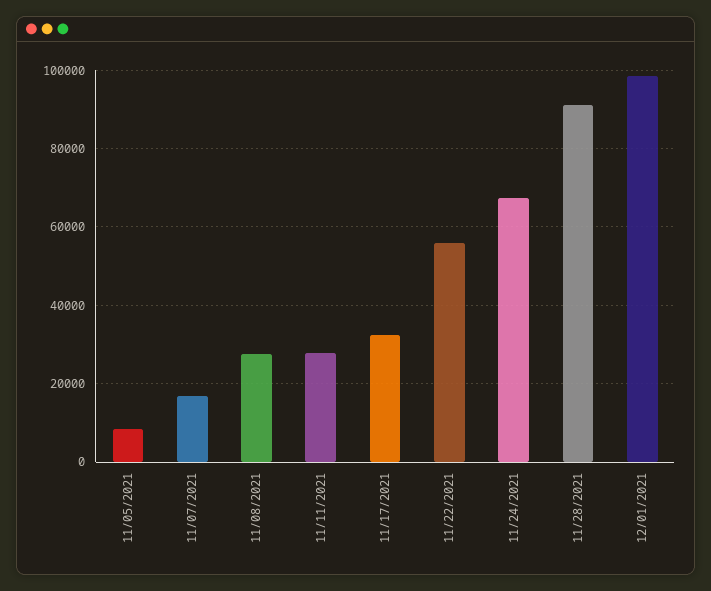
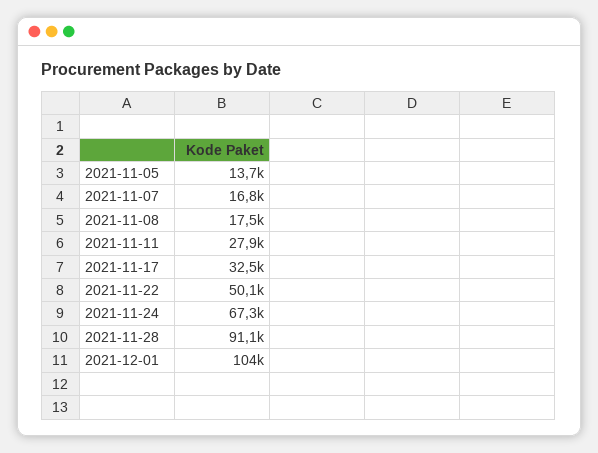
  {
-   "11/05/2021": 8000,
+   "11/05/2021": 13700,
    "11/07/2021": 16800,
-   "11/08/2021": 28000,
+   "11/08/2021": 17500,
    "11/11/2021": 27900,
    "11/17/2021": 32500,
-   "11/22/2021": 56000,
+   "11/22/2021": 50100,
    "11/24/2021": 67300,
    "11/28/2021": 91100,
-   "12/01/2021": 98000
+   "12/01/2021": 104000
  }

